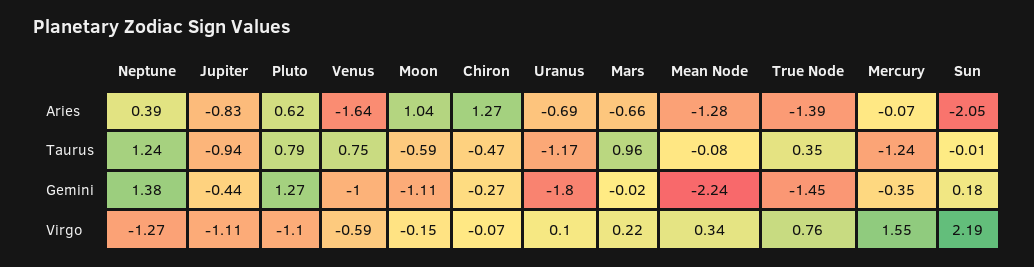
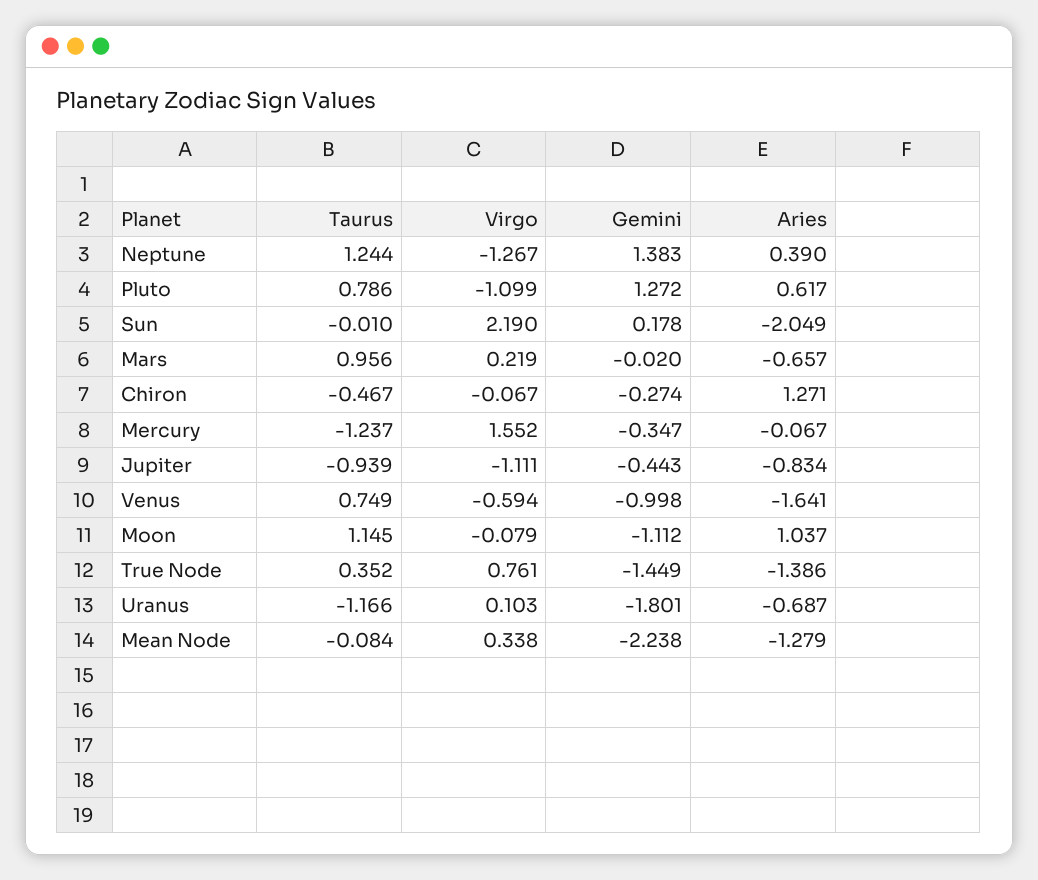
  {
    "Neptune": {
      "Aries": 0.39,
      "Taurus": 1.244,
      "Gemini": 1.383,
      "Virgo": -1.267
    },
    "Jupiter": {
      "Aries": -0.834,
      "Taurus": -0.939,
      "Gemini": -0.443,
      "Virgo": -1.111
    },
    "Pluto": {
      "Aries": 0.617,
      "Taurus": 0.786,
      "Gemini": 1.272,
      "Virgo": -1.099
    },
    "Venus": {
      "Aries": -1.641,
      "Taurus": 0.749,
      "Gemini": -0.998,
      "Virgo": -0.594
    },
    "Moon": {
      "Aries": 1.037,
-     "Taurus": -0.59,
+     "Taurus": 1.145,
      "Gemini": -1.112,
-     "Virgo": -0.15
+     "Virgo": -0.079
    },
    "Chiron": {
      "Aries": 1.271,
      "Taurus": -0.467,
      "Gemini": -0.274,
      "Virgo": -0.067
    },
    "Uranus": {
      "Aries": -0.687,
      "Taurus": -1.166,
      "Gemini": -1.801,
      "Virgo": 0.103
    },
    "Mars": {
      "Aries": -0.657,
      "Taurus": 0.956,
      "Gemini": -0.02,
      "Virgo": 0.219
    },
    "Mean Node": {
      "Aries": -1.279,
      "Taurus": -0.084,
      "Gemini": -2.238,
      "Virgo": 0.338
    },
    "True Node": {
      "Aries": -1.386,
      "Taurus": 0.352,
      "Gemini": -1.449,
      "Virgo": 0.761
    },
    "Mercury": {
      "Aries": -0.067,
      "Taurus": -1.237,
      "Gemini": -0.347,
      "Virgo": 1.552
    },
    "Sun": {
      "Aries": -2.049,
      "Taurus": -0.01,
      "Gemini": 0.178,
      "Virgo": 2.19
    }
  }

